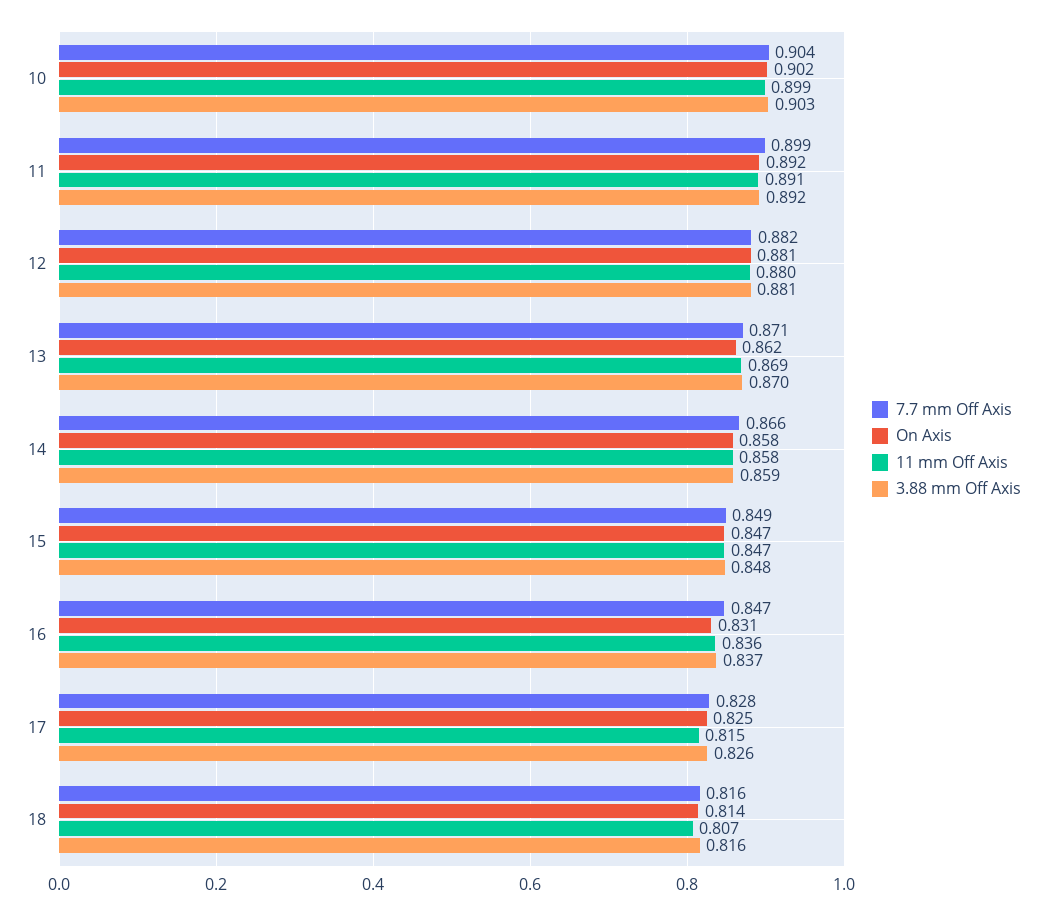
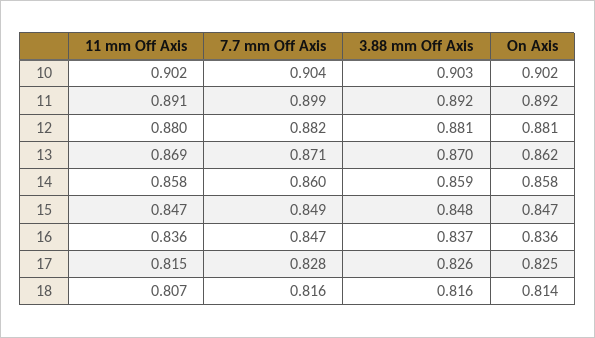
  {
    "7.7 mm Off Axis": {
      "10": 0.904,
      "11": 0.899,
      "12": 0.882,
      "13": 0.871,
-     "14": 0.866,
+     "14": 0.86,
      "15": 0.849,
      "16": 0.847,
      "17": 0.828,
      "18": 0.816
    },
    "On Axis": {
      "10": 0.902,
      "11": 0.892,
      "12": 0.881,
      "13": 0.862,
      "14": 0.858,
      "15": 0.847,
-     "16": 0.831,
+     "16": 0.836,
      "17": 0.825,
      "18": 0.814
    },
    "11 mm Off Axis": {
-     "10": 0.899,
+     "10": 0.902,
      "11": 0.891,
      "12": 0.88,
      "13": 0.869,
      "14": 0.858,
      "15": 0.847,
      "16": 0.836,
      "17": 0.815,
      "18": 0.807
    },
    "3.88 mm Off Axis": {
      "10": 0.903,
      "11": 0.892,
      "12": 0.881,
      "13": 0.87,
      "14": 0.859,
      "15": 0.848,
      "16": 0.837,
      "17": 0.826,
      "18": 0.816
    }
  }

